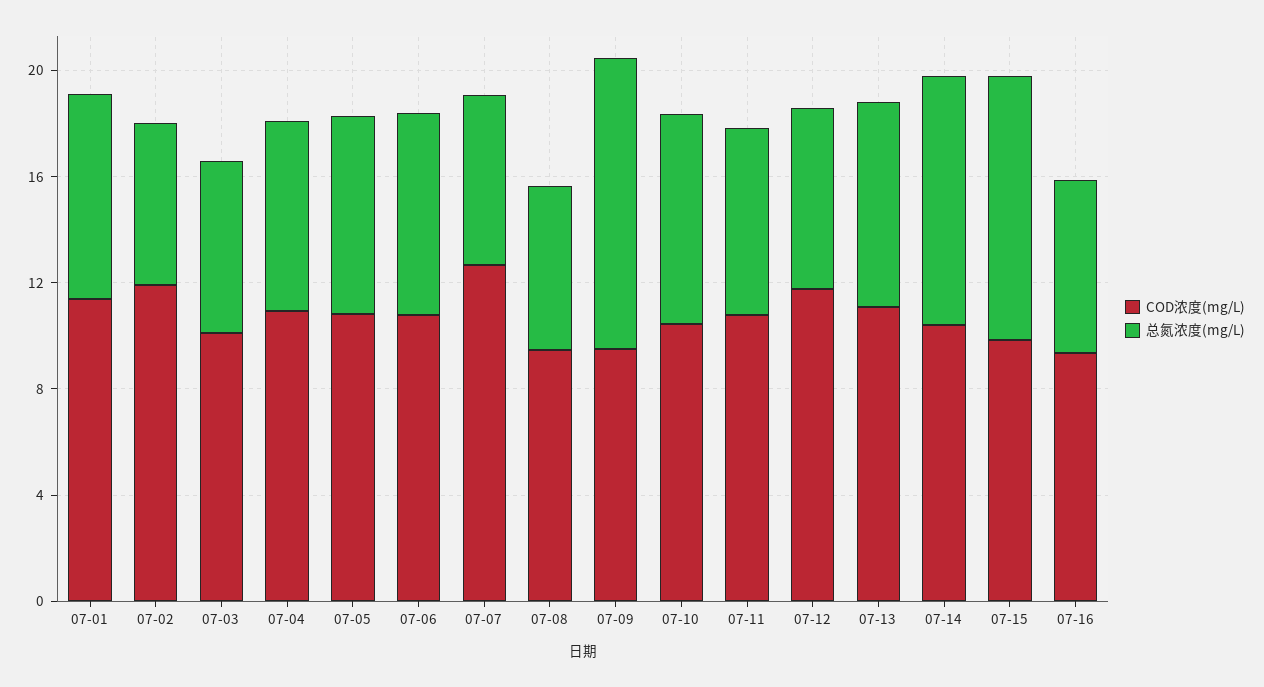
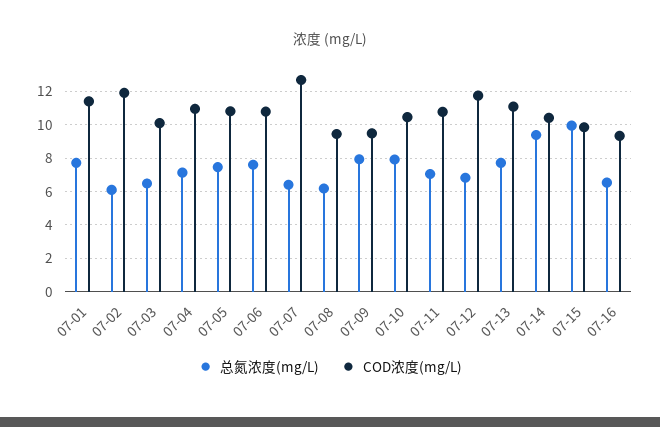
  {
    "COD浓度(mg/L)": {
      "07-01": 11.5,
      "07-02": 12,
      "07-03": 10,
      "07-04": 11,
      "07-05": 11,
      "07-06": 11,
      "07-07": 12.5,
      "07-08": 9.5,
      "07-09": 9.5,
      "07-10": 10.5,
      "07-11": 11,
      "07-12": 12,
      "07-13": 11,
      "07-14": 10.5,
      "07-15": 10,
      "07-16": 9.5
    },
    "总氮浓度(mg/L)": {
      "07-01": 7.5,
      "07-02": 6,
      "07-03": 6.5,
      "07-04": 7,
      "07-05": 7.5,
      "07-06": 7.5,
      "07-07": 6.5,
      "07-08": 6,
-     "07-09": 11,
+     "07-09": 8,
      "07-10": 8,
      "07-11": 7,
      "07-12": 7,
      "07-13": 7.5,
      "07-14": 9.5,
      "07-15": 10,
      "07-16": 6.5
    }
  }

